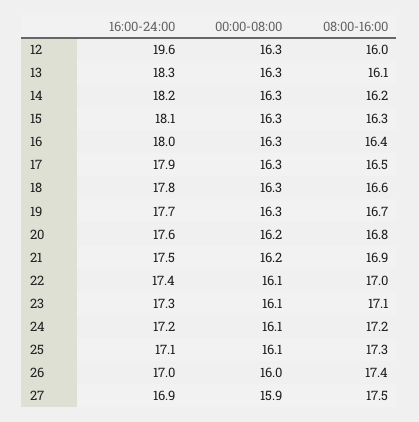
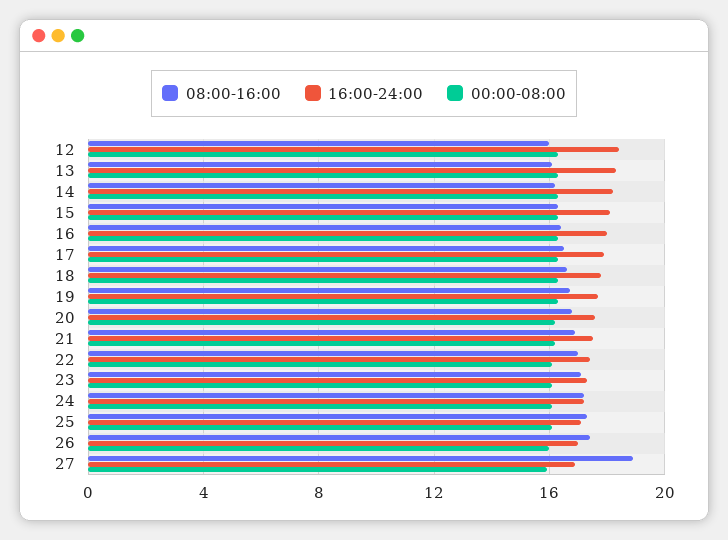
  {
    "16:00-24:00": {
-     "12": 19.6,
+     "12": 18.5,
      "13": 18.3,
      "14": 18.2,
      "15": 18.1,
      "16": 18,
      "17": 17.9,
      "18": 17.8,
      "19": 17.7,
      "20": 17.6,
      "21": 17.5,
      "22": 17.4,
      "23": 17.3,
      "24": 17.2,
      "25": 17.1,
      "26": 17,
      "27": 16.9
    },
    "00:00-08:00": {
      "12": 16.3,
      "13": 16.3,
      "14": 16.3,
      "15": 16.3,
      "16": 16.3,
      "17": 16.3,
      "18": 16.3,
      "19": 16.3,
      "20": 16.2,
      "21": 16.2,
      "22": 16.1,
      "23": 16.1,
      "24": 16.1,
      "25": 16.1,
      "26": 16,
      "27": 15.9
    },
    "08:00-16:00": {
      "12": 16,
      "13": 16.1,
      "14": 16.2,
      "15": 16.3,
      "16": 16.4,
      "17": 16.5,
      "18": 16.6,
      "19": 16.7,
      "20": 16.8,
      "21": 16.9,
      "22": 17,
      "23": 17.1,
      "24": 17.2,
      "25": 17.3,
      "26": 17.4,
-     "27": 17.5
+     "27": 19
    }
  }

